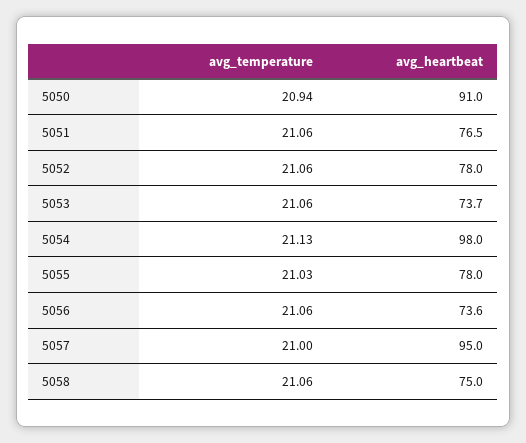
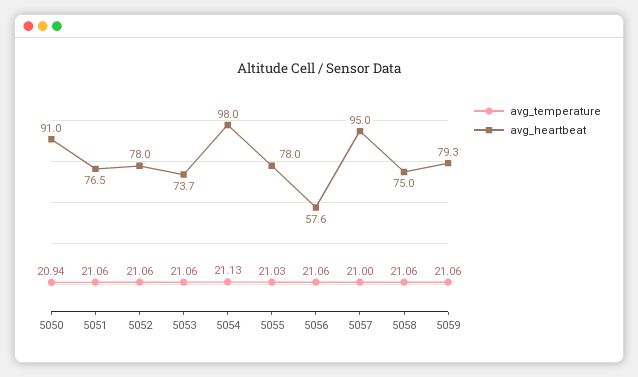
  {
    "avg_temperature": {
      "5050": 20.94,
      "5051": 21.06,
      "5052": 21.06,
      "5053": 21.06,
      "5054": 21.13,
      "5055": 21.03,
      "5056": 21.06,
      "5057": 21,
-     "5058": 21.06
+     "5058": 21.06,
+     "5059": 21.06
    },
    "avg_heartbeat": {
      "5050": 91,
      "5051": 76.5,
      "5052": 78,
      "5053": 73.7,
      "5054": 98,
      "5055": 78,
-     "5056": 73.6,
+     "5056": 57.6,
      "5057": 95,
-     "5058": 75
+     "5058": 75,
+     "5059": 79.3
    }
  }

